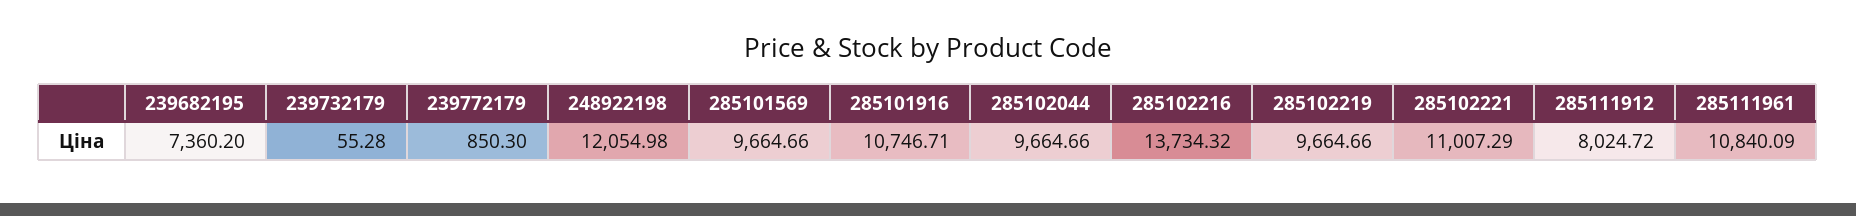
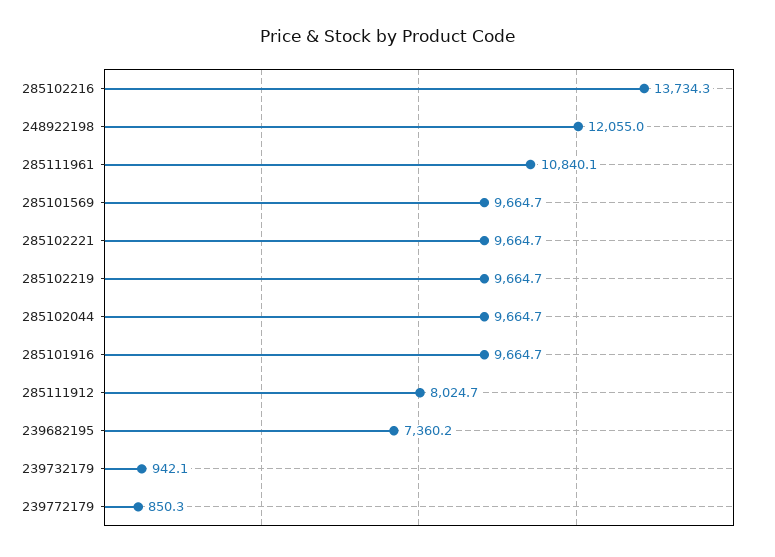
  {
    "239682195": 7360.2,
-   "239732179": 55.28,
+   "239732179": 942.1,
    "239772179": 850.3,
    "248922198": 12054.98,
    "285101569": 9664.66,
-   "285101916": 10746.71,
+   "285101916": 9664.7,
    "285102044": 9664.66,
    "285102216": 13734.32,
    "285102219": 9664.66,
-   "285102221": 11007.29,
+   "285102221": 9664.7,
    "285111912": 8024.72,
    "285111961": 10840.09
  }

